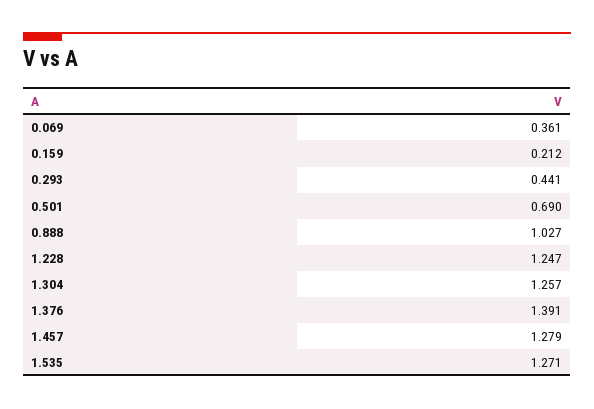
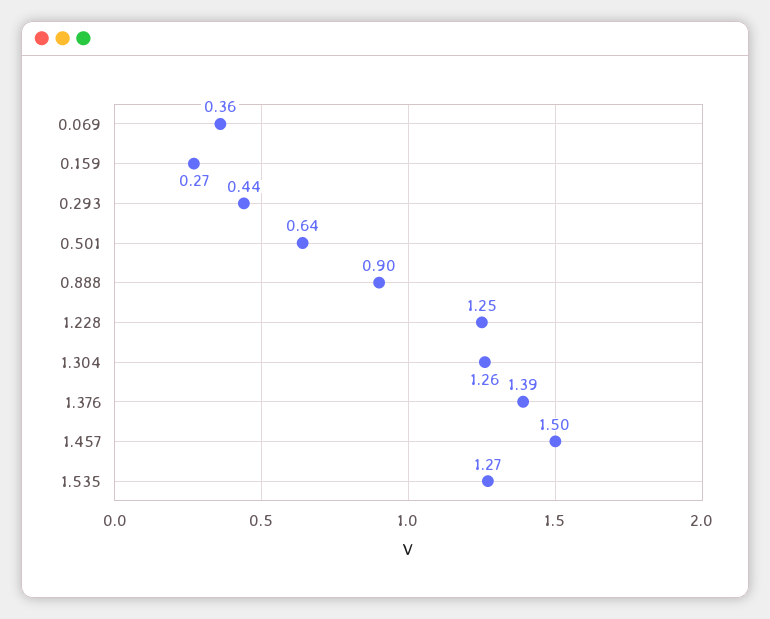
  {
    "0.069": 0.361,
-   "0.159": 0.212,
+   "0.159": 0.27,
    "0.293": 0.441,
-   "0.501": 0.69,
+   "0.501": 0.64,
-   "0.888": 1.027,
+   "0.888": 0.9,
    "1.228": 1.247,
    "1.304": 1.257,
    "1.376": 1.391,
-   "1.457": 1.279,
+   "1.457": 1.5,
    "1.535": 1.271
  }

